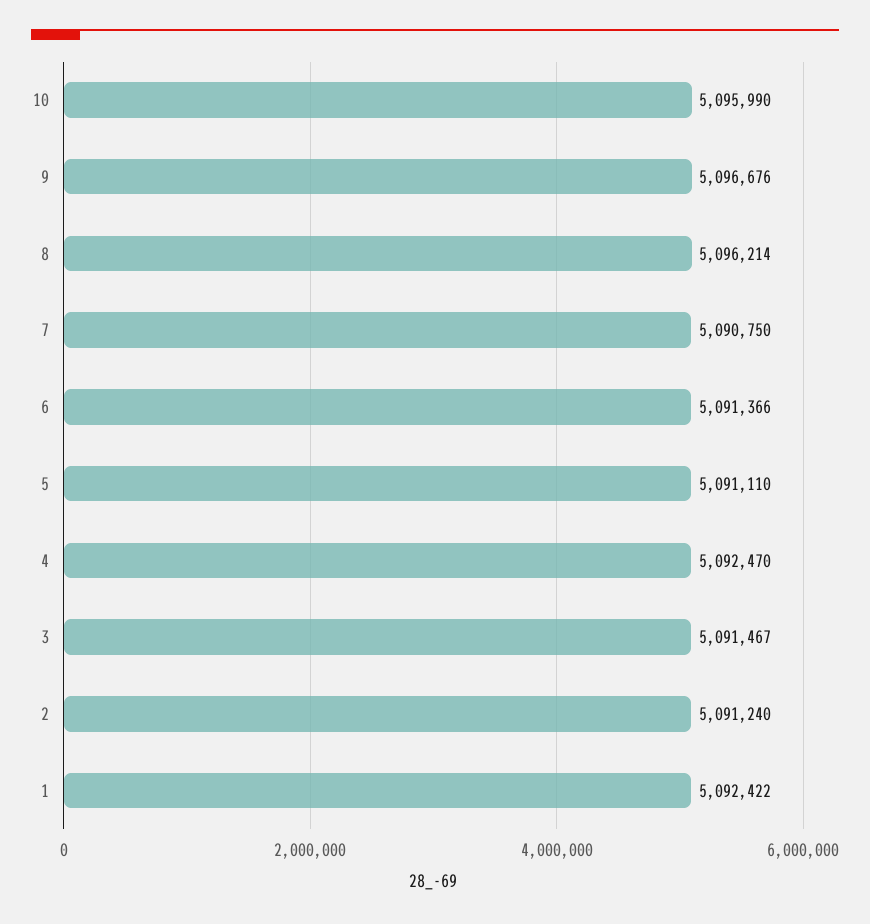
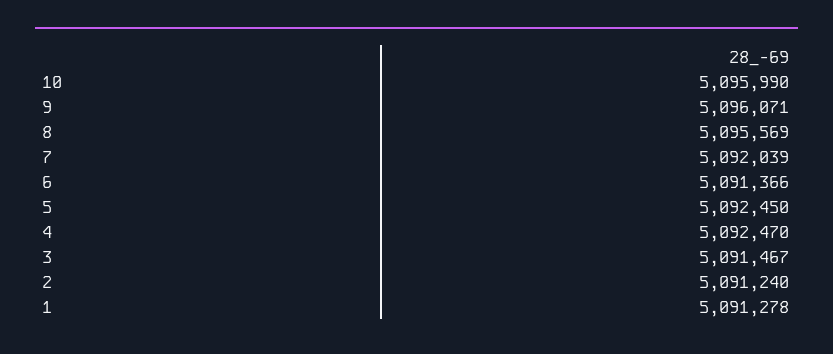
  {
    "10": 5095990,
-   "9": 5096676,
+   "9": 5096071,
-   "8": 5096214,
+   "8": 5095569,
-   "7": 5090750,
+   "7": 5092039,
    "6": 5091366,
-   "5": 5091110,
+   "5": 5092450,
    "4": 5092470,
    "3": 5091467,
    "2": 5091240,
-   "1": 5092422
+   "1": 5091278
  }

